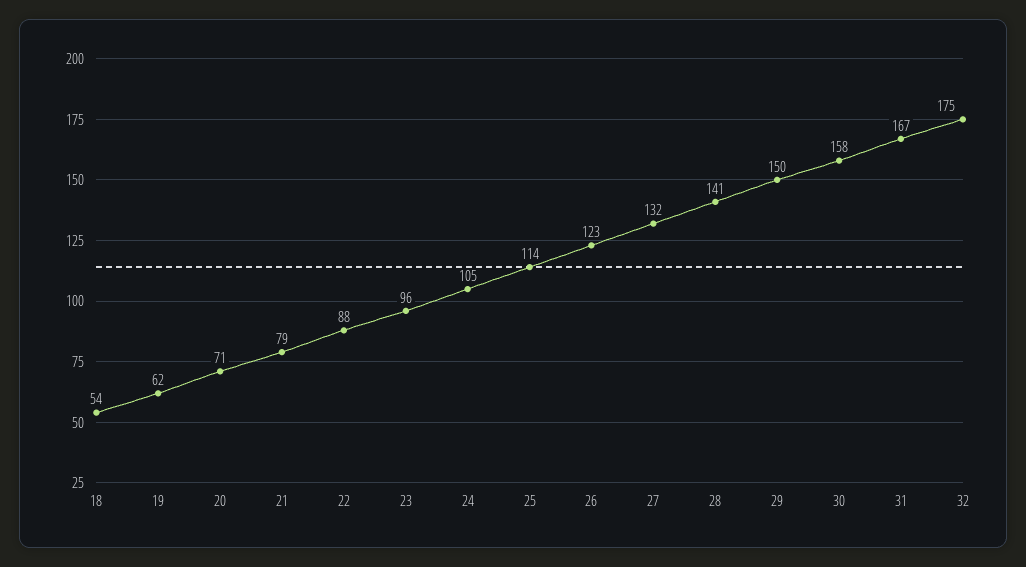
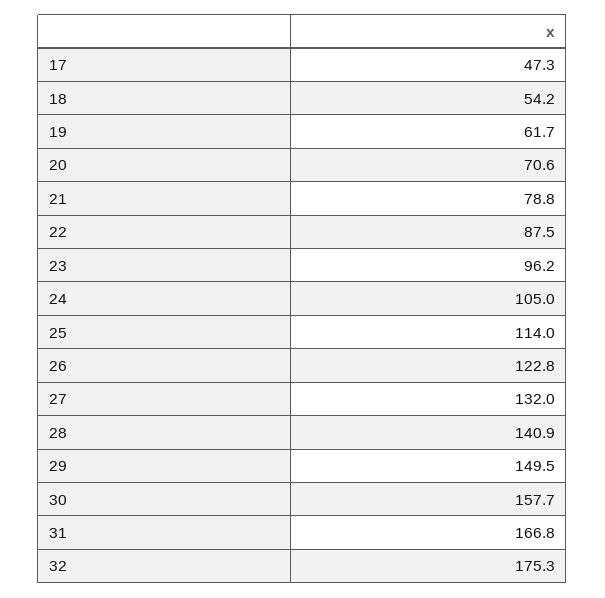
  {
    "18": 54.2,
    "19": 61.7,
    "20": 70.6,
    "21": 78.8,
    "22": 87.5,
    "23": 96.2,
    "24": 105,
    "25": 114,
    "26": 122.8,
    "27": 132,
    "28": 140.9,
    "29": 149.5,
    "30": 157.7,
    "31": 166.8,
-   "32": 175.3
+   "32": 175.3,
+   "17": 47.3
  }

